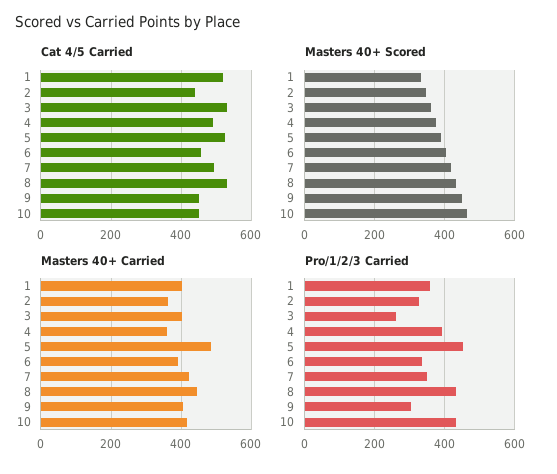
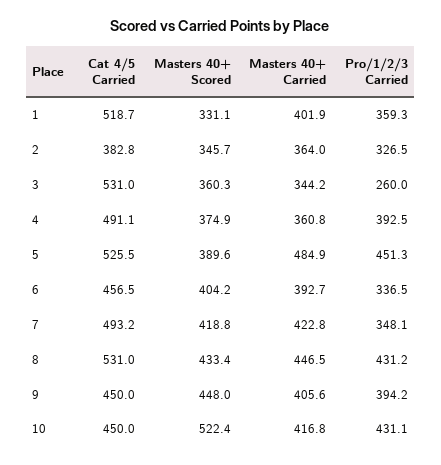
  {
    "Cat 4/5 Carried": {
      "1": 518.7,
-     "2": 440,
+     "2": 382.8,
      "3": 531,
      "4": 491.1,
      "5": 525.5,
      "6": 456.5,
      "7": 493.2,
      "8": 531,
      "9": 450,
      "10": 450
    },
    "Masters 40+ Scored": {
      "1": 331.1,
      "2": 345.7,
      "3": 360.3,
      "4": 374.9,
      "5": 389.6,
      "6": 404.2,
      "7": 418.8,
      "8": 433.4,
      "9": 448,
-     "10": 460
+     "10": 522.4
    },
    "Masters 40+ Carried": {
      "1": 401.9,
      "2": 364,
-     "3": 400,
+     "3": 344.2,
      "4": 360.8,
      "5": 484.9,
      "6": 392.7,
      "7": 422.8,
      "8": 446.5,
      "9": 405.6,
      "10": 416.8
    },
    "Pro/1/2/3 Carried": {
      "1": 359.3,
      "2": 326.5,
      "3": 260,
      "4": 392.5,
      "5": 451.3,
      "6": 336.5,
      "7": 348.1,
      "8": 431.2,
-     "9": 300,
+     "9": 394.2,
      "10": 431.1
    }
  }

